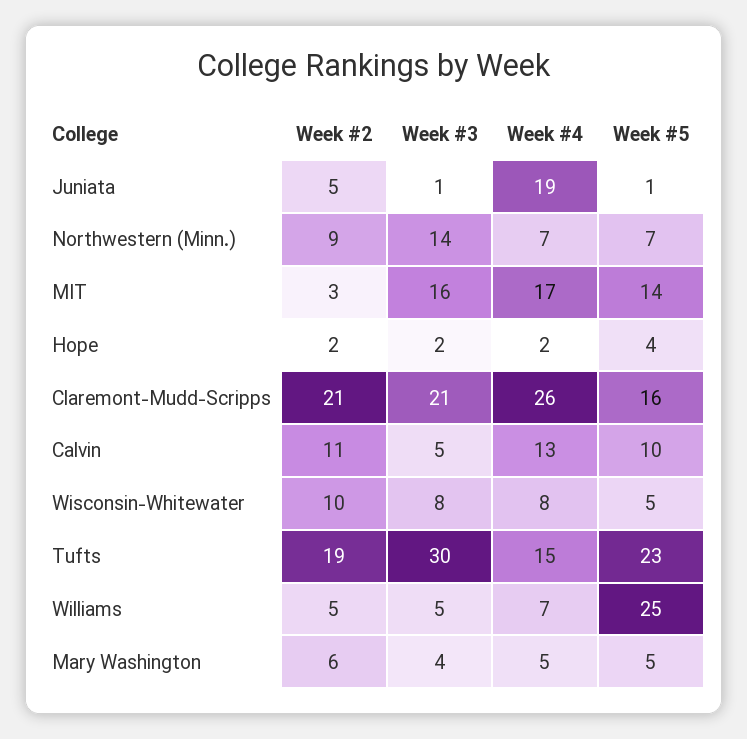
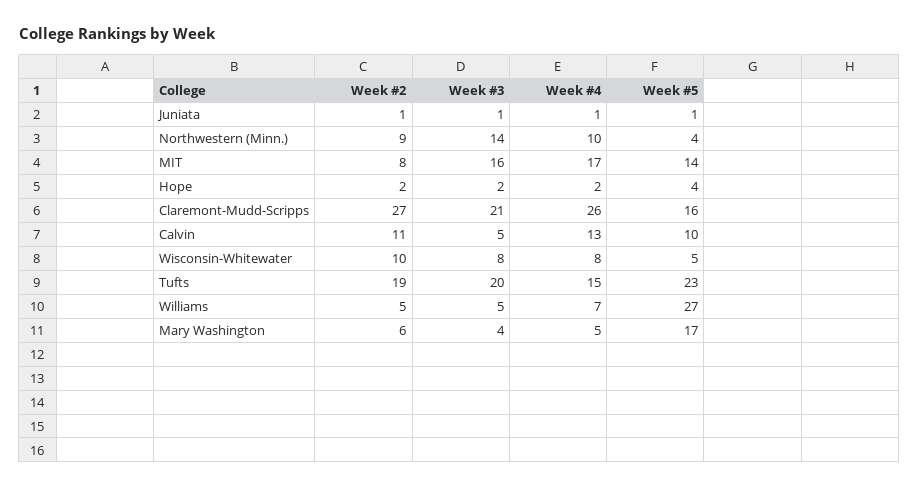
  {
    "Week #2": {
-     "Juniata": 5,
+     "Juniata": 1,
      "Northwestern (Minn.)": 9,
-     "MIT": 3,
+     "MIT": 8,
      "Hope": 2,
-     "Claremont-Mudd-Scripps": 21,
+     "Claremont-Mudd-Scripps": 27,
      "Calvin": 11,
      "Wisconsin-Whitewater": 10,
      "Tufts": 19,
      "Williams": 5,
      "Mary Washington": 6
    },
    "Week #3": {
      "Juniata": 1,
      "Northwestern (Minn.)": 14,
      "MIT": 16,
      "Hope": 2,
      "Claremont-Mudd-Scripps": 21,
      "Calvin": 5,
      "Wisconsin-Whitewater": 8,
-     "Tufts": 30,
+     "Tufts": 20,
      "Williams": 5,
      "Mary Washington": 4
    },
    "Week #4": {
-     "Juniata": 19,
+     "Juniata": 1,
-     "Northwestern (Minn.)": 7,
+     "Northwestern (Minn.)": 10,
      "MIT": 17,
      "Hope": 2,
      "Claremont-Mudd-Scripps": 26,
      "Calvin": 13,
      "Wisconsin-Whitewater": 8,
      "Tufts": 15,
      "Williams": 7,
      "Mary Washington": 5
    },
    "Week #5": {
      "Juniata": 1,
-     "Northwestern (Minn.)": 7,
+     "Northwestern (Minn.)": 4,
      "MIT": 14,
      "Hope": 4,
      "Claremont-Mudd-Scripps": 16,
      "Calvin": 10,
      "Wisconsin-Whitewater": 5,
      "Tufts": 23,
-     "Williams": 25,
+     "Williams": 27,
-     "Mary Washington": 5
+     "Mary Washington": 17
    }
  }

